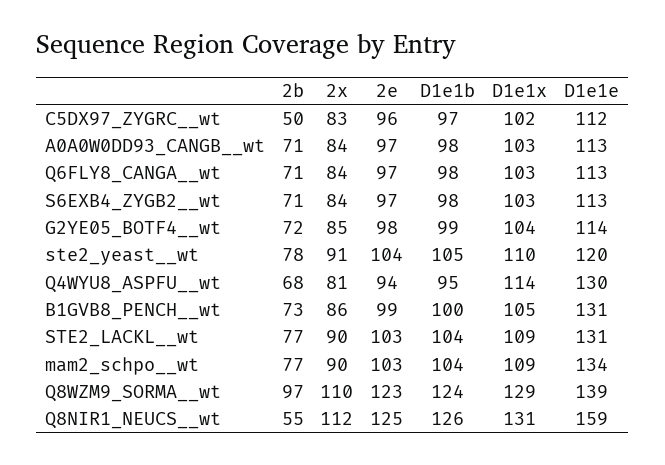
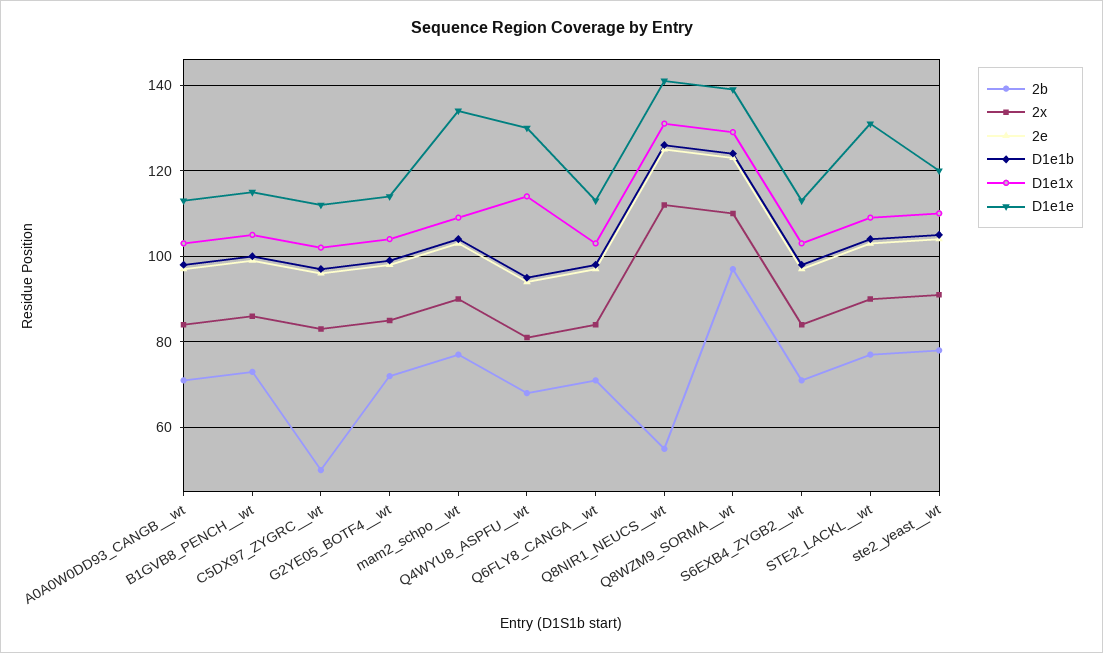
  {
    "2b": {
      "C5DX97_ZYGRC__wt": 50,
      "A0A0W0DD93_CANGB__wt": 71,
      "Q6FLY8_CANGA__wt": 71,
      "S6EXB4_ZYGB2__wt": 71,
      "G2YE05_BOTF4__wt": 72,
      "ste2_yeast__wt": 78,
      "Q4WYU8_ASPFU__wt": 68,
      "B1GVB8_PENCH__wt": 73,
      "STE2_LACKL__wt": 77,
      "mam2_schpo__wt": 77,
      "Q8WZM9_SORMA__wt": 97,
      "Q8NIR1_NEUCS__wt": 55
    },
    "2x": {
      "C5DX97_ZYGRC__wt": 83,
      "A0A0W0DD93_CANGB__wt": 84,
      "Q6FLY8_CANGA__wt": 84,
      "S6EXB4_ZYGB2__wt": 84,
      "G2YE05_BOTF4__wt": 85,
      "ste2_yeast__wt": 91,
      "Q4WYU8_ASPFU__wt": 81,
      "B1GVB8_PENCH__wt": 86,
      "STE2_LACKL__wt": 90,
      "mam2_schpo__wt": 90,
      "Q8WZM9_SORMA__wt": 110,
      "Q8NIR1_NEUCS__wt": 112
    },
    "2e": {
      "C5DX97_ZYGRC__wt": 96,
      "A0A0W0DD93_CANGB__wt": 97,
      "Q6FLY8_CANGA__wt": 97,
      "S6EXB4_ZYGB2__wt": 97,
      "G2YE05_BOTF4__wt": 98,
      "ste2_yeast__wt": 104,
      "Q4WYU8_ASPFU__wt": 94,
      "B1GVB8_PENCH__wt": 99,
      "STE2_LACKL__wt": 103,
      "mam2_schpo__wt": 103,
      "Q8WZM9_SORMA__wt": 123,
      "Q8NIR1_NEUCS__wt": 125
    },
    "D1e1b": {
      "C5DX97_ZYGRC__wt": 97,
      "A0A0W0DD93_CANGB__wt": 98,
      "Q6FLY8_CANGA__wt": 98,
      "S6EXB4_ZYGB2__wt": 98,
      "G2YE05_BOTF4__wt": 99,
      "ste2_yeast__wt": 105,
      "Q4WYU8_ASPFU__wt": 95,
      "B1GVB8_PENCH__wt": 100,
      "STE2_LACKL__wt": 104,
      "mam2_schpo__wt": 104,
      "Q8WZM9_SORMA__wt": 124,
      "Q8NIR1_NEUCS__wt": 126
    },
    "D1e1x": {
      "C5DX97_ZYGRC__wt": 102,
      "A0A0W0DD93_CANGB__wt": 103,
      "Q6FLY8_CANGA__wt": 103,
      "S6EXB4_ZYGB2__wt": 103,
      "G2YE05_BOTF4__wt": 104,
      "ste2_yeast__wt": 110,
      "Q4WYU8_ASPFU__wt": 114,
      "B1GVB8_PENCH__wt": 105,
      "STE2_LACKL__wt": 109,
      "mam2_schpo__wt": 109,
      "Q8WZM9_SORMA__wt": 129,
      "Q8NIR1_NEUCS__wt": 131
    },
    "D1e1e": {
      "C5DX97_ZYGRC__wt": 112,
      "A0A0W0DD93_CANGB__wt": 113,
      "Q6FLY8_CANGA__wt": 113,
      "S6EXB4_ZYGB2__wt": 113,
      "G2YE05_BOTF4__wt": 114,
      "ste2_yeast__wt": 120,
      "Q4WYU8_ASPFU__wt": 130,
-     "B1GVB8_PENCH__wt": 131,
+     "B1GVB8_PENCH__wt": 115,
      "STE2_LACKL__wt": 131,
      "mam2_schpo__wt": 134,
      "Q8WZM9_SORMA__wt": 139,
-     "Q8NIR1_NEUCS__wt": 159
+     "Q8NIR1_NEUCS__wt": 140
    }
  }

